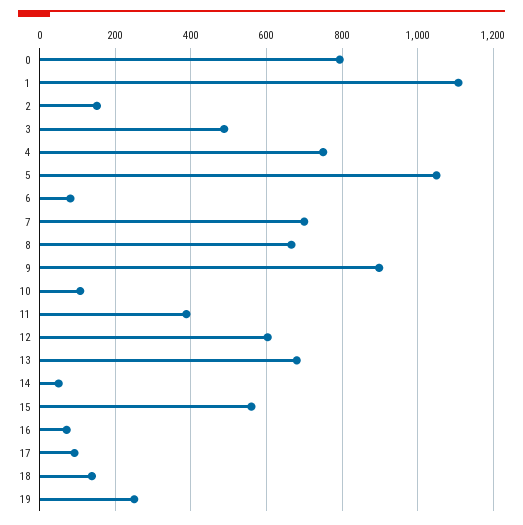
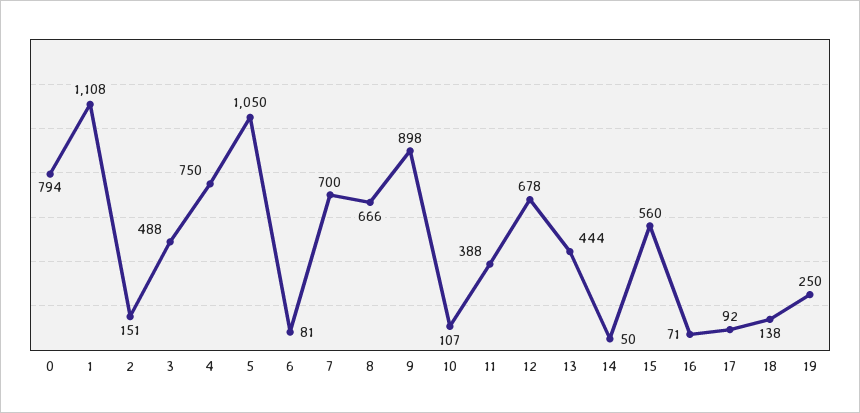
  {
    "0": 794,
    "1": 1108,
    "2": 151,
    "3": 488,
    "4": 750,
    "5": 1050,
    "6": 81,
    "7": 700,
    "8": 666,
    "9": 898,
    "10": 107,
    "11": 388,
-   "12": 600,
+   "12": 678,
-   "13": 680,
+   "13": 444,
    "14": 50,
    "15": 560,
    "16": 71,
    "17": 92,
    "18": 138,
    "19": 250
  }

